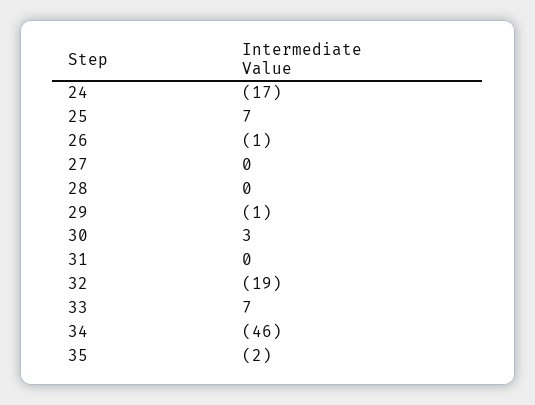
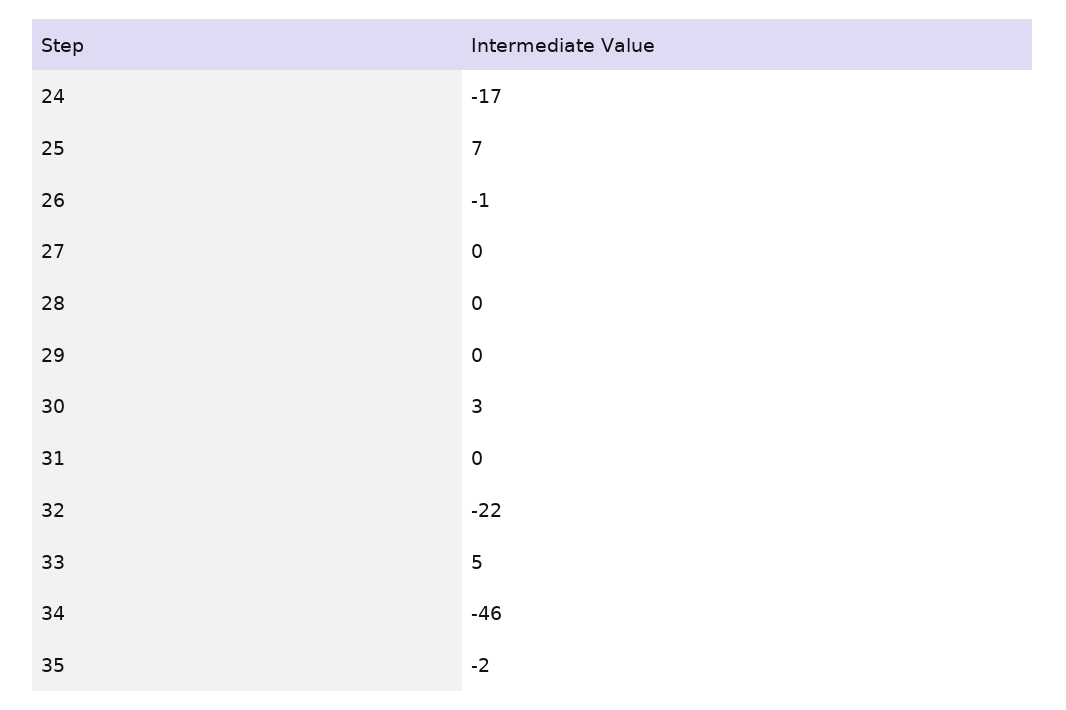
  {
    "24": -17,
    "25": 7,
    "26": -1,
    "27": 0,
    "28": 0,
-   "29": -1,
+   "29": 0,
    "30": 3,
    "31": 0,
-   "32": -19,
+   "32": -22,
-   "33": 7,
+   "33": 5,
    "34": -46,
    "35": -2
  }

